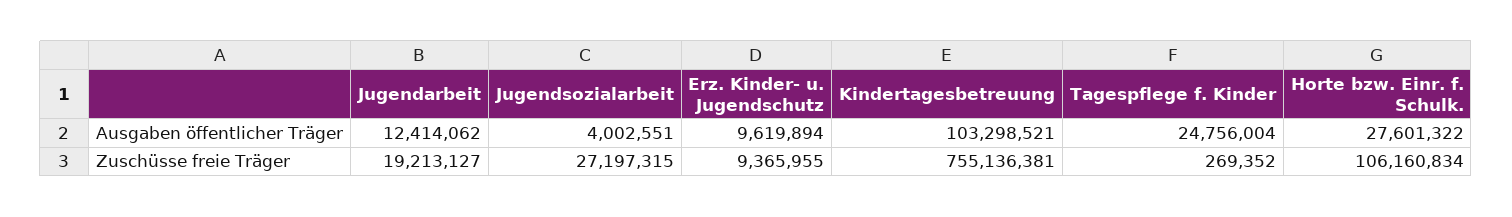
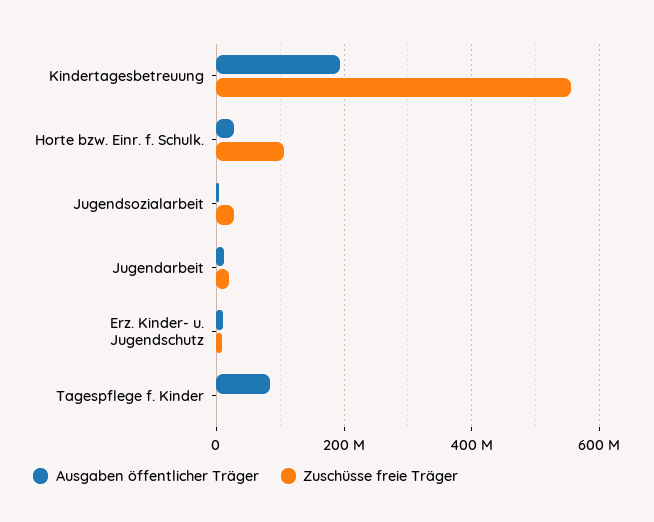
  {
    "Ausgaben öffentlicher Träger": {
      "Jugendarbeit": 12414062,
      "Jugendsozialarbeit": 4002551,
      "Erz. Kinder- u. Jugendschutz": 9619894,
-     "Kindertagesbetreuung": 103298521,
+     "Kindertagesbetreuung": 200000000,
-     "Tagespflege f. Kinder": 24756004,
+     "Tagespflege f. Kinder": 80000000,
      "Horte bzw. Einr. f. Schulk.": 27601322
    },
    "Zuschüsse freie Träger": {
      "Jugendarbeit": 19213127,
      "Jugendsozialarbeit": 27197315,
      "Erz. Kinder- u. Jugendschutz": 9365955,
-     "Kindertagesbetreuung": 755136381,
+     "Kindertagesbetreuung": 560000000,
      "Tagespflege f. Kinder": 269352,
      "Horte bzw. Einr. f. Schulk.": 106160834
    }
  }

